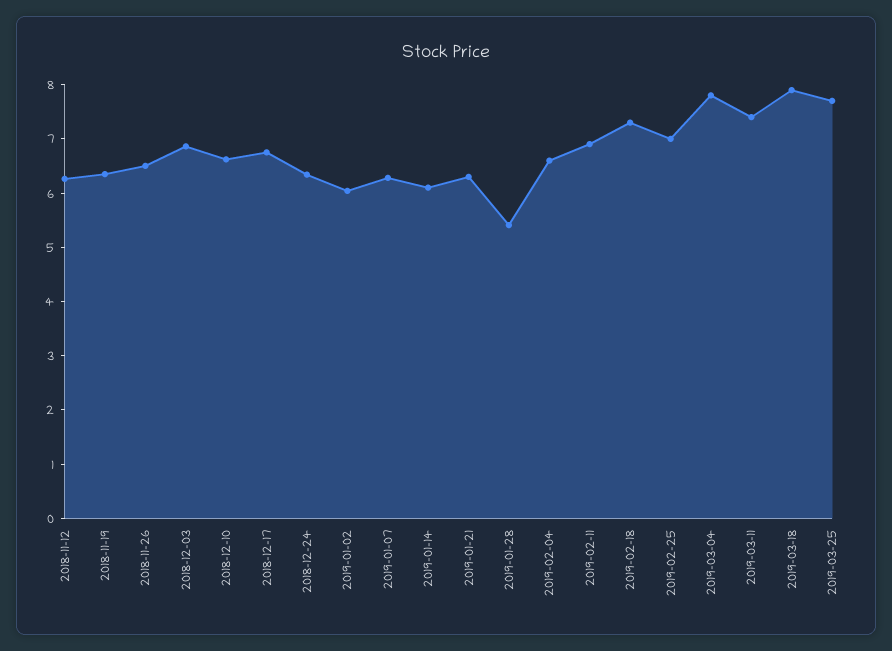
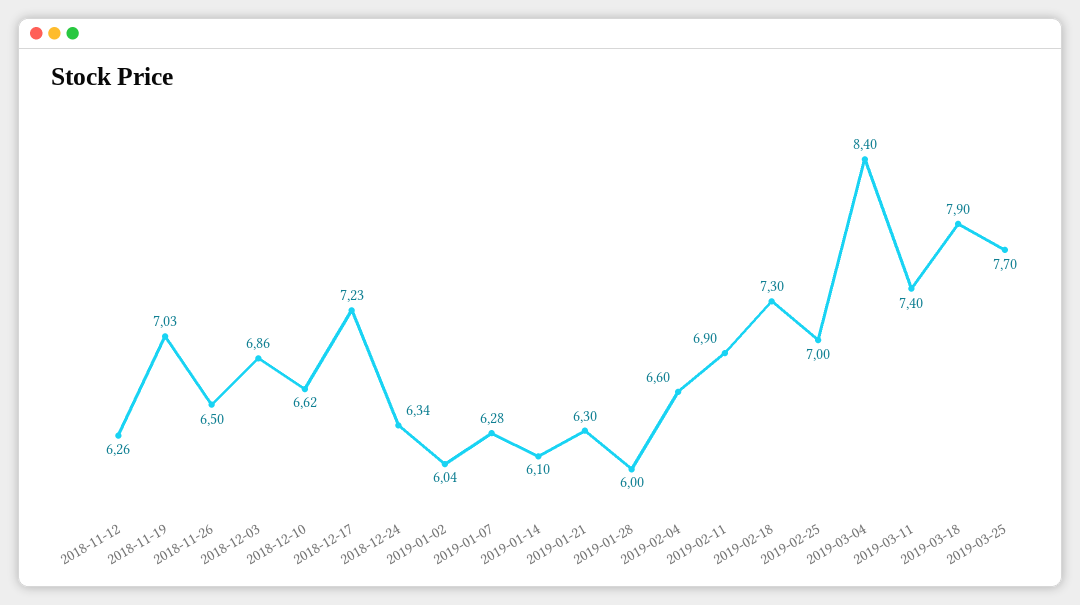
  {
    "2018-11-12": 6.26,
-   "2018-11-19": 6.4,
+   "2018-11-19": 7.03,
    "2018-11-26": 6.5,
    "2018-12-03": 6.86,
    "2018-12-10": 6.62,
-   "2018-12-17": 6.8,
+   "2018-12-17": 7.23,
    "2018-12-24": 6.34,
    "2019-01-02": 6.04,
    "2019-01-07": 6.28,
    "2019-01-14": 6.1,
    "2019-01-21": 6.3,
-   "2019-01-28": 5.4,
+   "2019-01-28": 6,
    "2019-02-04": 6.6,
    "2019-02-11": 6.9,
    "2019-02-18": 7.3,
    "2019-02-25": 7,
-   "2019-03-04": 7.8,
+   "2019-03-04": 8.4,
    "2019-03-11": 7.4,
    "2019-03-18": 7.9,
    "2019-03-25": 7.7
  }

